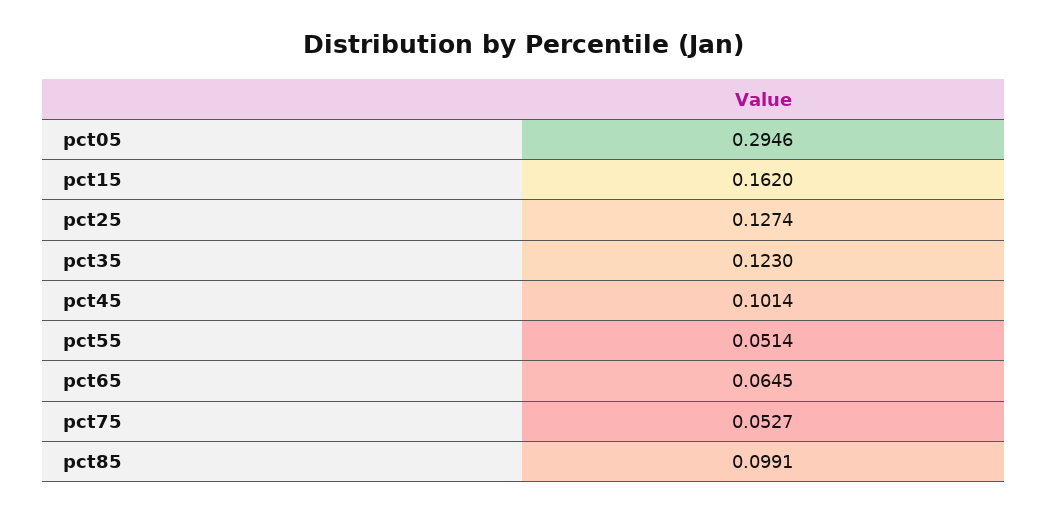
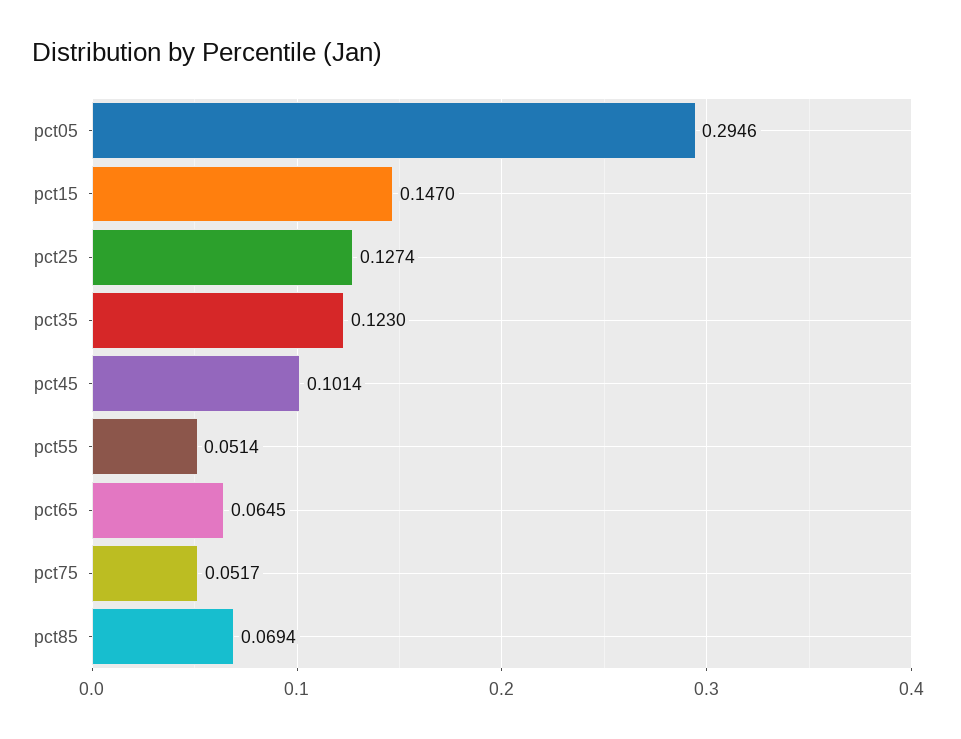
  {
    "pct05": 0.2946,
-   "pct15": 0.162,
+   "pct15": 0.147,
    "pct25": 0.1274,
    "pct35": 0.123,
    "pct45": 0.1014,
    "pct55": 0.0514,
    "pct65": 0.0645,
-   "pct75": 0.0527,
+   "pct75": 0.0517,
-   "pct85": 0.0991
+   "pct85": 0.0694
  }

